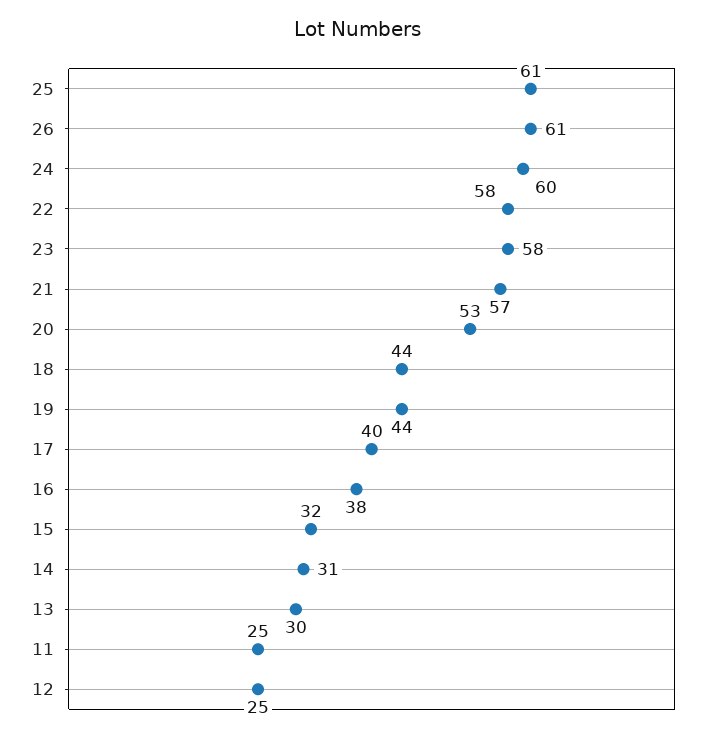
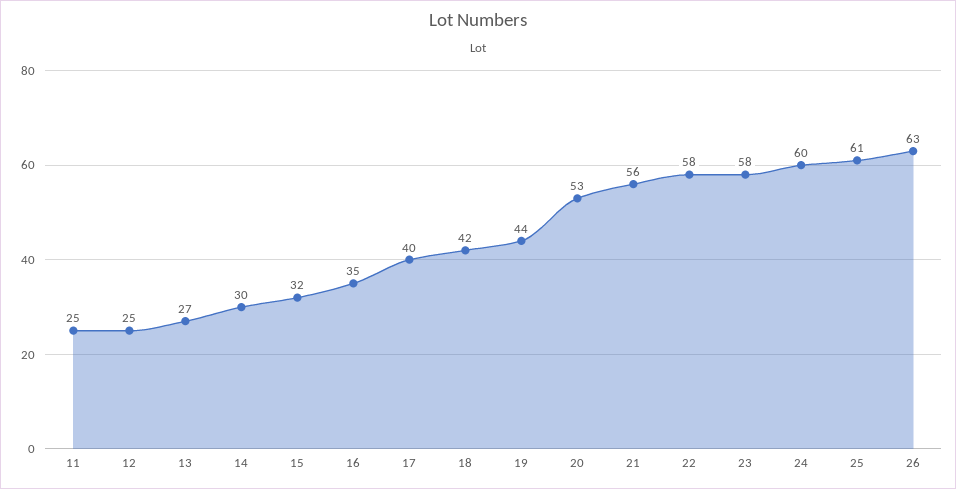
  {
    "25": 61,
-   "26": 61,
+   "26": 63,
    "24": 60,
    "22": 58,
    "23": 58,
-   "21": 57,
+   "21": 56,
    "20": 53,
-   "18": 44,
+   "18": 42,
    "19": 44,
    "17": 40,
-   "16": 38,
+   "16": 35,
    "15": 32,
-   "14": 31,
+   "14": 30,
-   "13": 30,
+   "13": 27,
    "11": 25,
    "12": 25
  }

